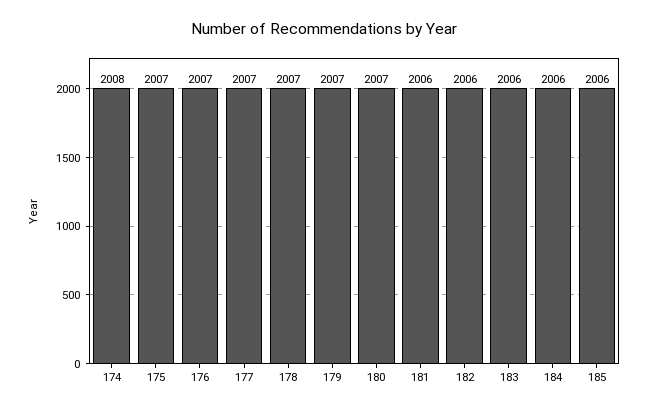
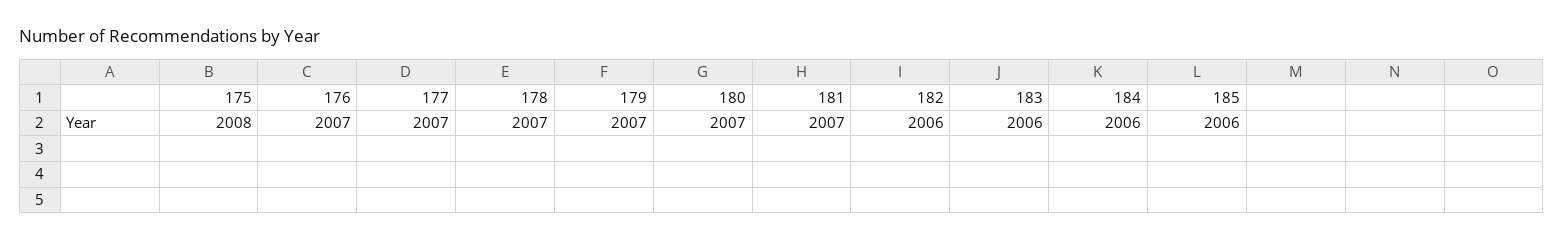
  {
-   "174": 2008,
-   "175": 2007,
+   "175": 2008,
    "176": 2007,
    "177": 2007,
    "178": 2007,
    "179": 2007,
    "180": 2007,
-   "181": 2006,
+   "181": 2007,
    "182": 2006,
    "183": 2006,
    "184": 2006,
    "185": 2006
  }

